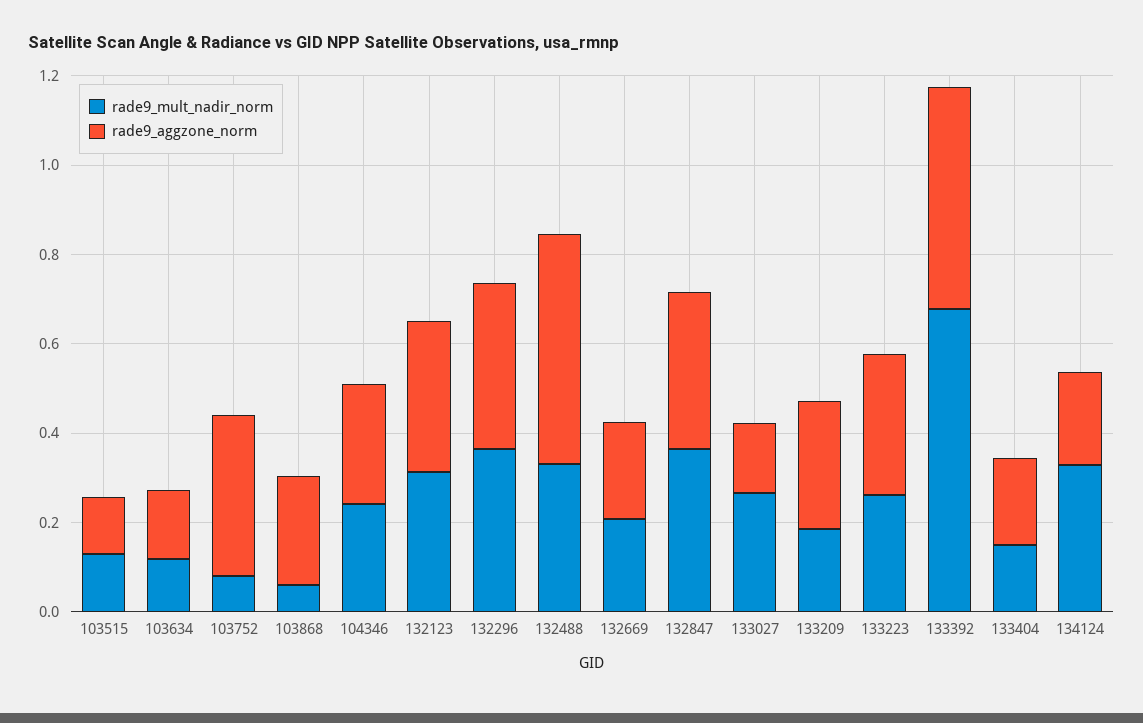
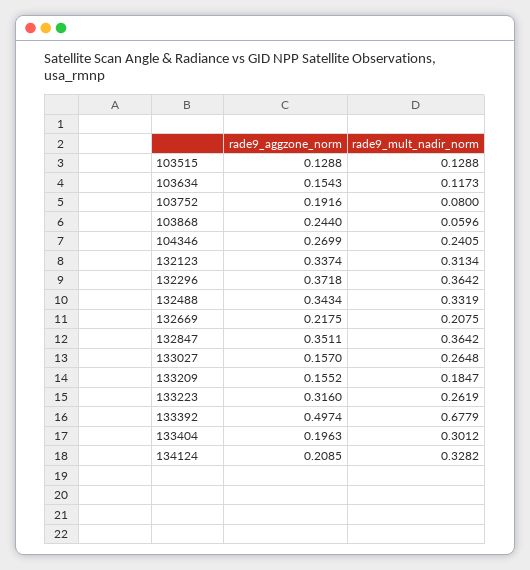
  {
    "rade9_mult_nadir_norm": {
      "103515": 0.1288,
      "103634": 0.1173,
      "103752": 0.08,
      "103868": 0.0596,
      "104346": 0.2405,
      "132123": 0.3134,
      "132296": 0.3642,
      "132488": 0.3319,
      "132669": 0.2075,
      "132847": 0.3642,
      "133027": 0.2648,
      "133209": 0.1847,
      "133223": 0.2619,
      "133392": 0.6779,
-     "133404": 0.15,
+     "133404": 0.3012,
      "134124": 0.3282
    },
    "rade9_aggzone_norm": {
      "103515": 0.1288,
      "103634": 0.1543,
-     "103752": 0.35,
+     "103752": 0.1916,
      "103868": 0.244,
      "104346": 0.2699,
      "132123": 0.3374,
      "132296": 0.3718,
-     "132488": 0.5,
+     "132488": 0.3434,
      "132669": 0.2175,
      "132847": 0.3511,
      "133027": 0.157,
-     "133209": 0.3,
+     "133209": 0.1552,
      "133223": 0.316,
      "133392": 0.4974,
      "133404": 0.1963,
      "134124": 0.2085
    }
  }

